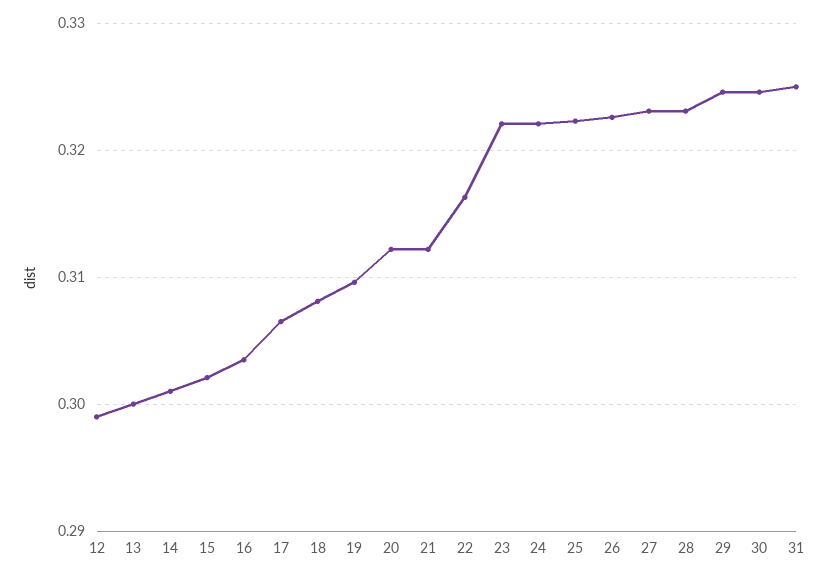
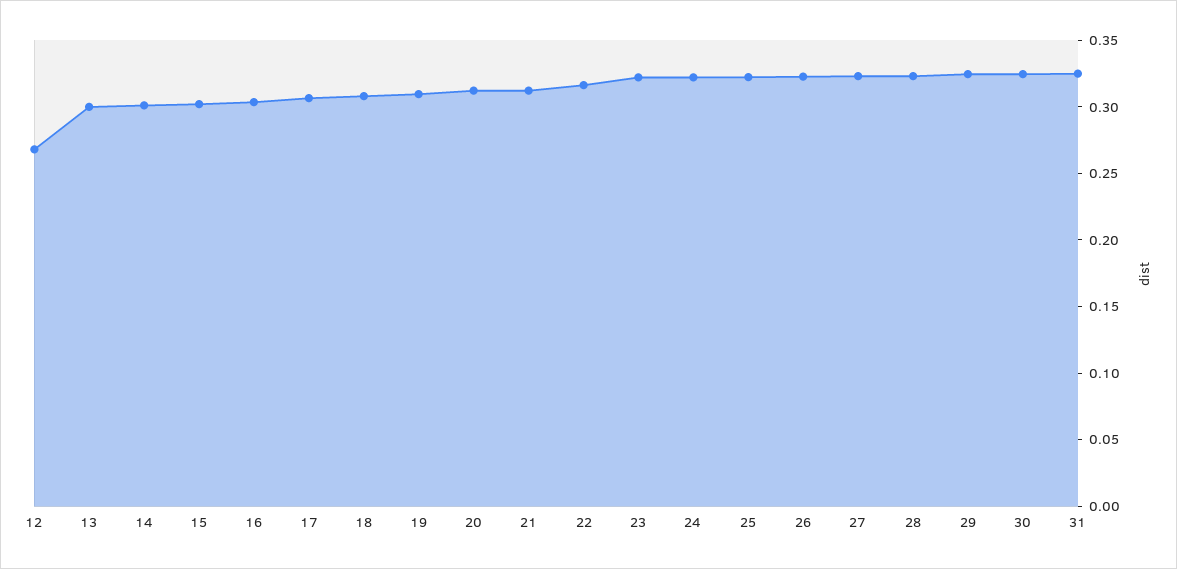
  {
-   "12": 0.299,
+   "12": 0.27,
    "13": 0.3,
    "14": 0.301,
    "15": 0.302,
    "16": 0.304,
    "17": 0.307,
    "18": 0.308,
    "19": 0.31,
    "20": 0.312,
    "21": 0.312,
    "22": 0.316,
    "23": 0.322,
    "24": 0.322,
    "25": 0.322,
    "26": 0.323,
    "27": 0.323,
    "28": 0.323,
    "29": 0.325,
    "30": 0.325,
    "31": 0.325
  }

